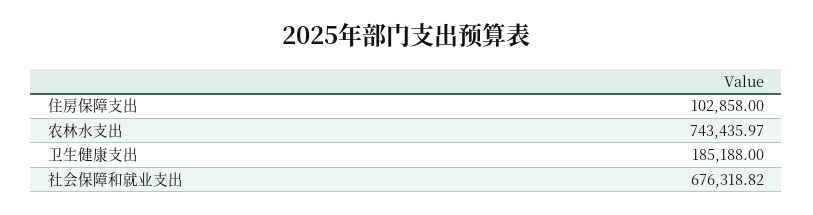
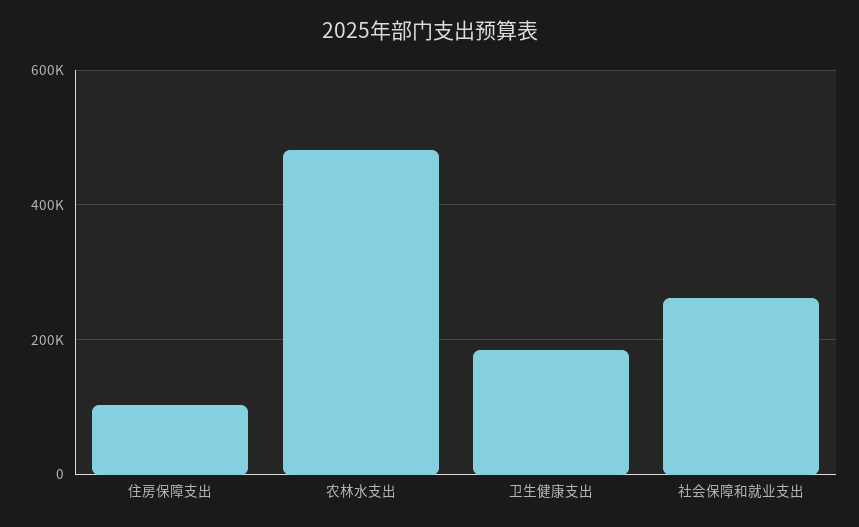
  {
    "住房保障支出": 102858,
-   "农林水支出": 743435.97,
+   "农林水支出": 480000,
    "卫生健康支出": 185188,
-   "社会保障和就业支出": 676318.82
+   "社会保障和就业支出": 260000
  }

